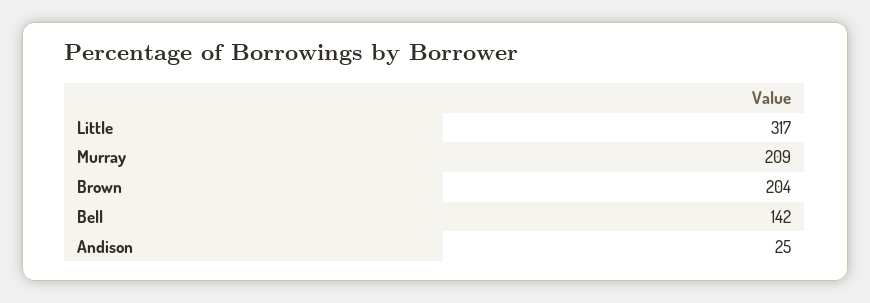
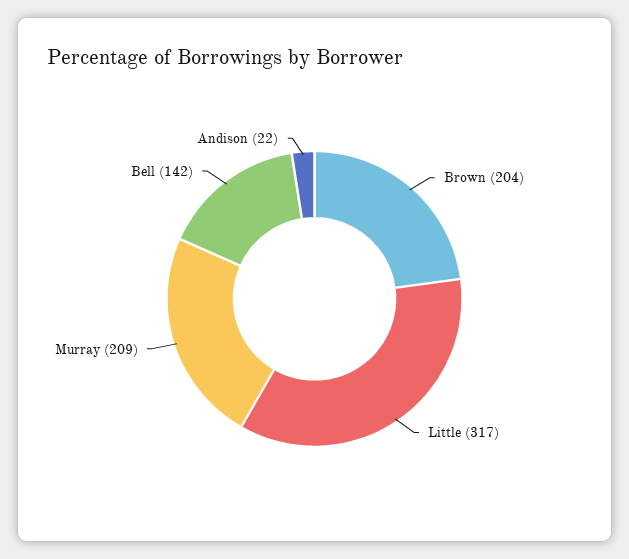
  {
    "Little": 317,
    "Murray": 209,
    "Brown": 204,
    "Bell": 142,
-   "Andison": 25
+   "Andison": 22
  }

